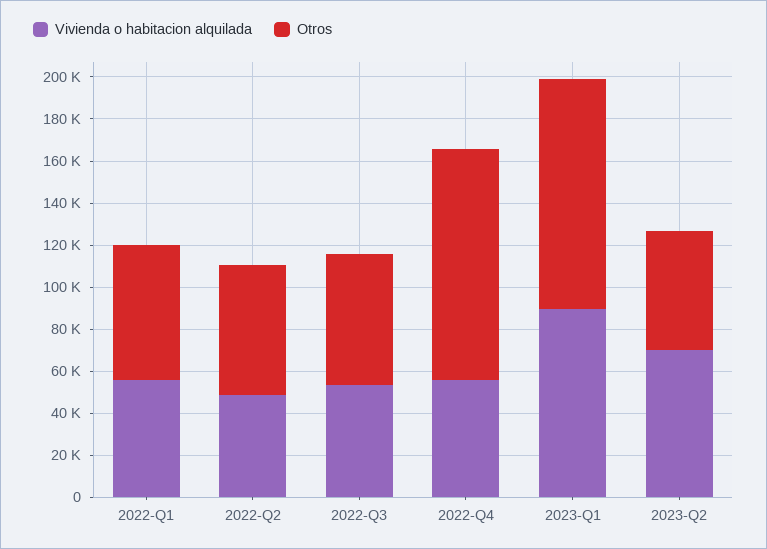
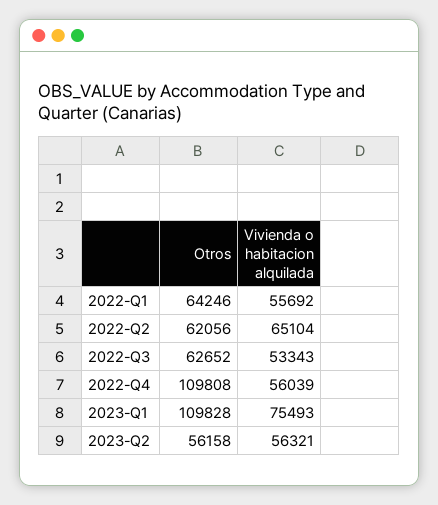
  {
    "Vivienda o habitacion alquilada": {
      "2022-Q1": 55692,
-     "2022-Q2": 50000,
+     "2022-Q2": 65104,
      "2022-Q3": 53343,
      "2022-Q4": 56039,
-     "2023-Q1": 90000,
+     "2023-Q1": 75493,
-     "2023-Q2": 70000
+     "2023-Q2": 56321
    },
    "Otros": {
      "2022-Q1": 64246,
      "2022-Q2": 62056,
      "2022-Q3": 62652,
      "2022-Q4": 109808,
      "2023-Q1": 109828,
      "2023-Q2": 56158
    }
  }

